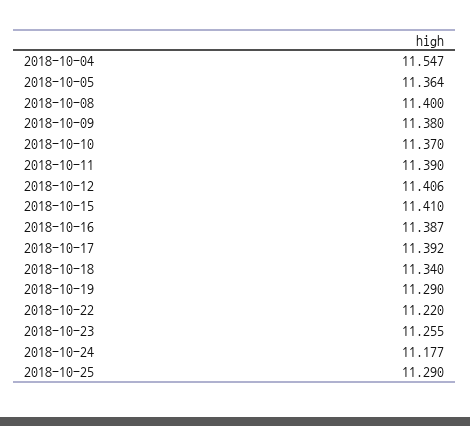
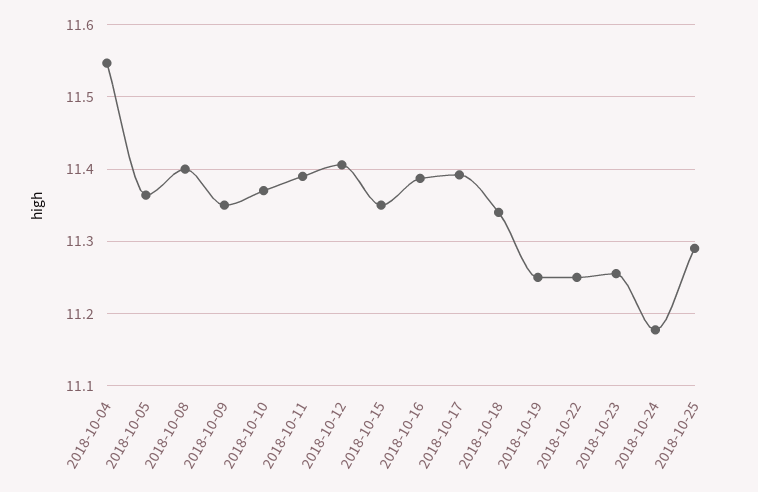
  {
    "2018-10-04": 11.547,
    "2018-10-05": 11.364,
    "2018-10-08": 11.4,
-   "2018-10-09": 11.38,
+   "2018-10-09": 11.35,
    "2018-10-10": 11.37,
    "2018-10-11": 11.39,
    "2018-10-12": 11.406,
-   "2018-10-15": 11.41,
+   "2018-10-15": 11.35,
    "2018-10-16": 11.387,
    "2018-10-17": 11.392,
    "2018-10-18": 11.34,
-   "2018-10-19": 11.29,
+   "2018-10-19": 11.25,
-   "2018-10-22": 11.22,
+   "2018-10-22": 11.25,
    "2018-10-23": 11.255,
    "2018-10-24": 11.177,
    "2018-10-25": 11.29
  }

